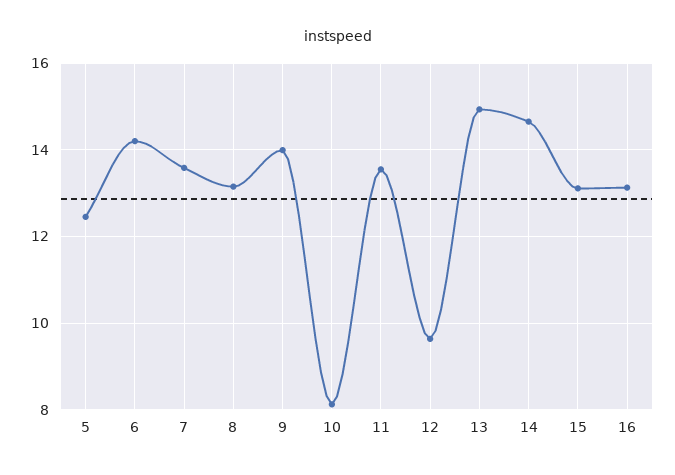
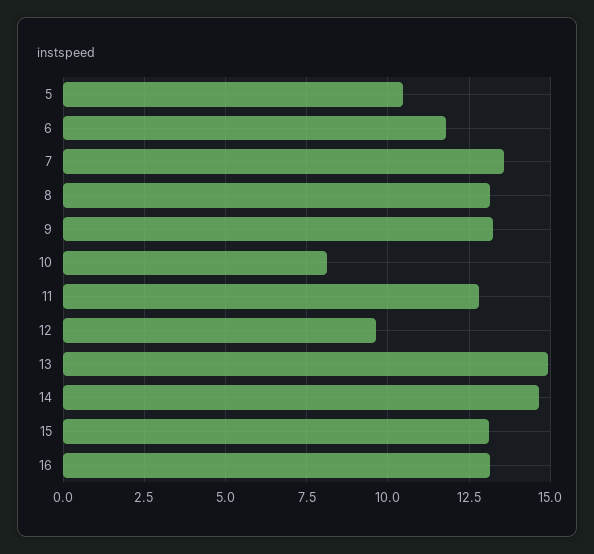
  {
-   "5": 12.4,
+   "5": 10.5,
-   "6": 14.2,
+   "6": 11.75,
    "7": 13.6,
    "8": 13.2,
-   "9": 14,
+   "9": 13.25,
    "10": 8.2,
-   "11": 13.6,
+   "11": 12.75,
    "12": 9.6,
    "13": 15,
    "14": 14.6,
    "15": 13.2,
    "16": 13.2
  }

